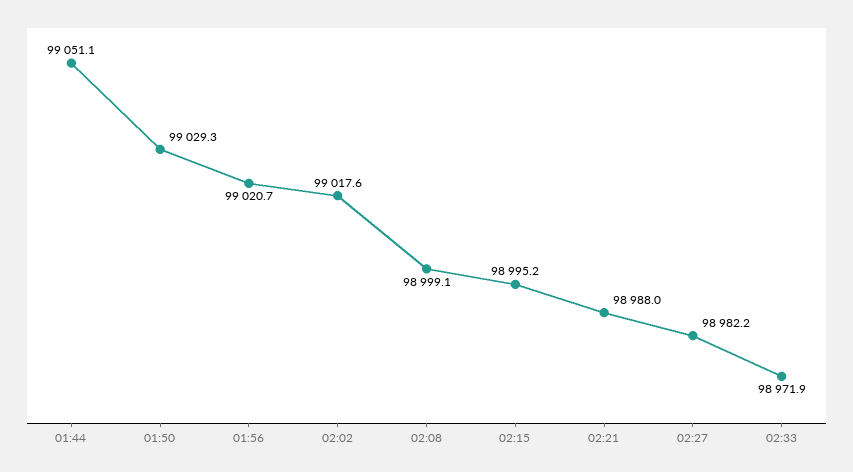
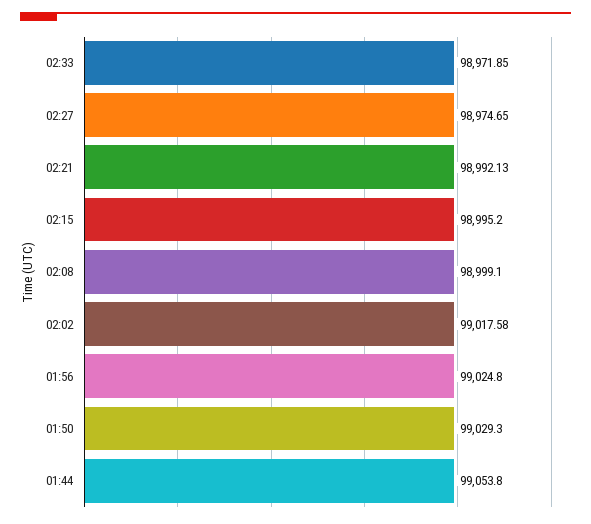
  {
-   "01:44": 99051.1,
+   "01:44": 99053.8,
    "01:50": 99029.3,
-   "01:56": 99020.7,
+   "01:56": 99024.8,
    "02:02": 99017.58,
    "02:08": 98999.1,
    "02:15": 98995.2,
-   "02:21": 98988,
+   "02:21": 98992.13,
-   "02:27": 98982.2,
+   "02:27": 98974.65,
    "02:33": 98971.85
  }

